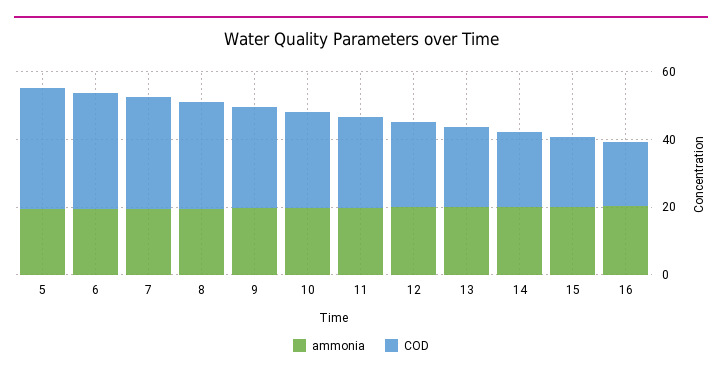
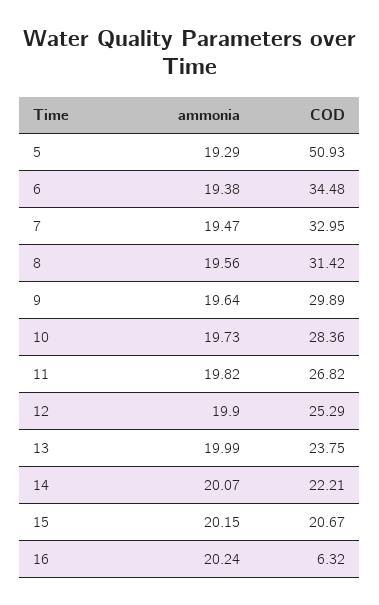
  {
    "ammonia": {
      "5": 19.29,
      "6": 19.38,
      "7": 19.47,
      "8": 19.56,
      "9": 19.64,
      "10": 19.73,
      "11": 19.82,
      "12": 19.9,
      "13": 19.99,
      "14": 20.07,
      "15": 20.15,
      "16": 20.24
    },
    "COD": {
-     "5": 35,
+     "5": 50.93,
      "6": 34.48,
      "7": 32.95,
      "8": 31.42,
      "9": 29.89,
      "10": 28.36,
      "11": 26.82,
      "12": 25.29,
      "13": 23.75,
      "14": 22.21,
      "15": 20.67,
-     "16": 20
+     "16": 6.32
    }
  }

